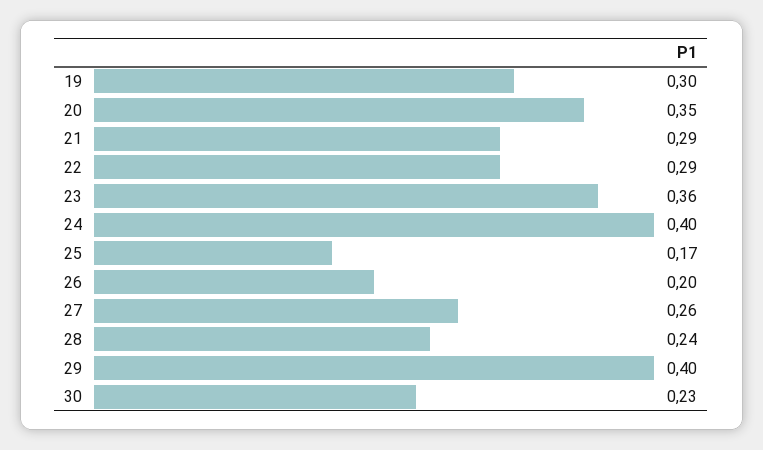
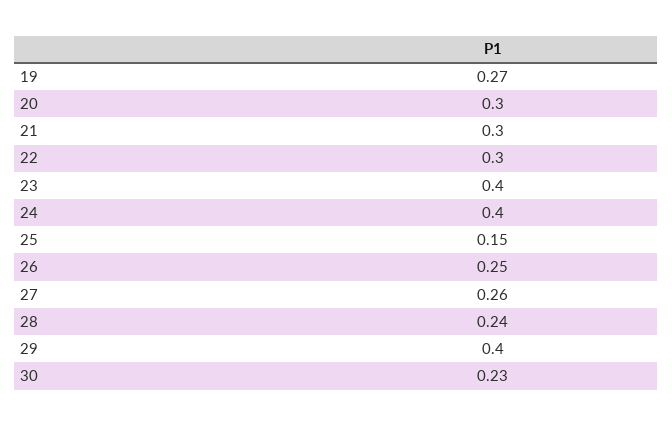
  {
-   "19": 0.3,
+   "19": 0.27,
-   "20": 0.35,
+   "20": 0.3,
-   "21": 0.29,
+   "21": 0.3,
-   "22": 0.29,
+   "22": 0.3,
-   "23": 0.36,
+   "23": 0.4,
    "24": 0.4,
-   "25": 0.17,
+   "25": 0.15,
-   "26": 0.2,
+   "26": 0.25,
    "27": 0.26,
    "28": 0.24,
    "29": 0.4,
    "30": 0.23
  }

